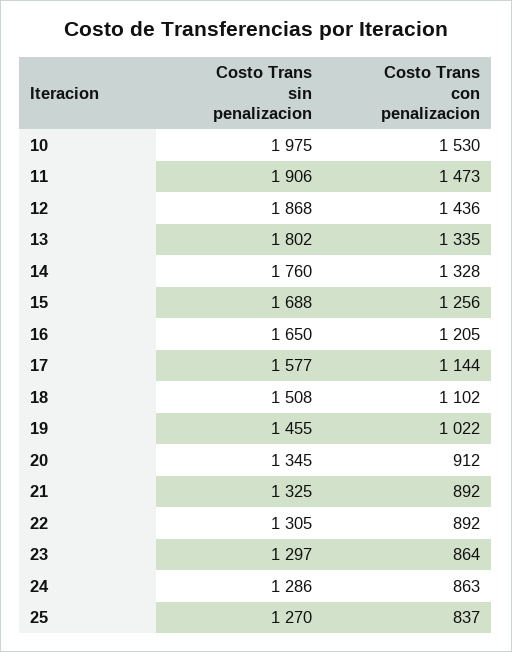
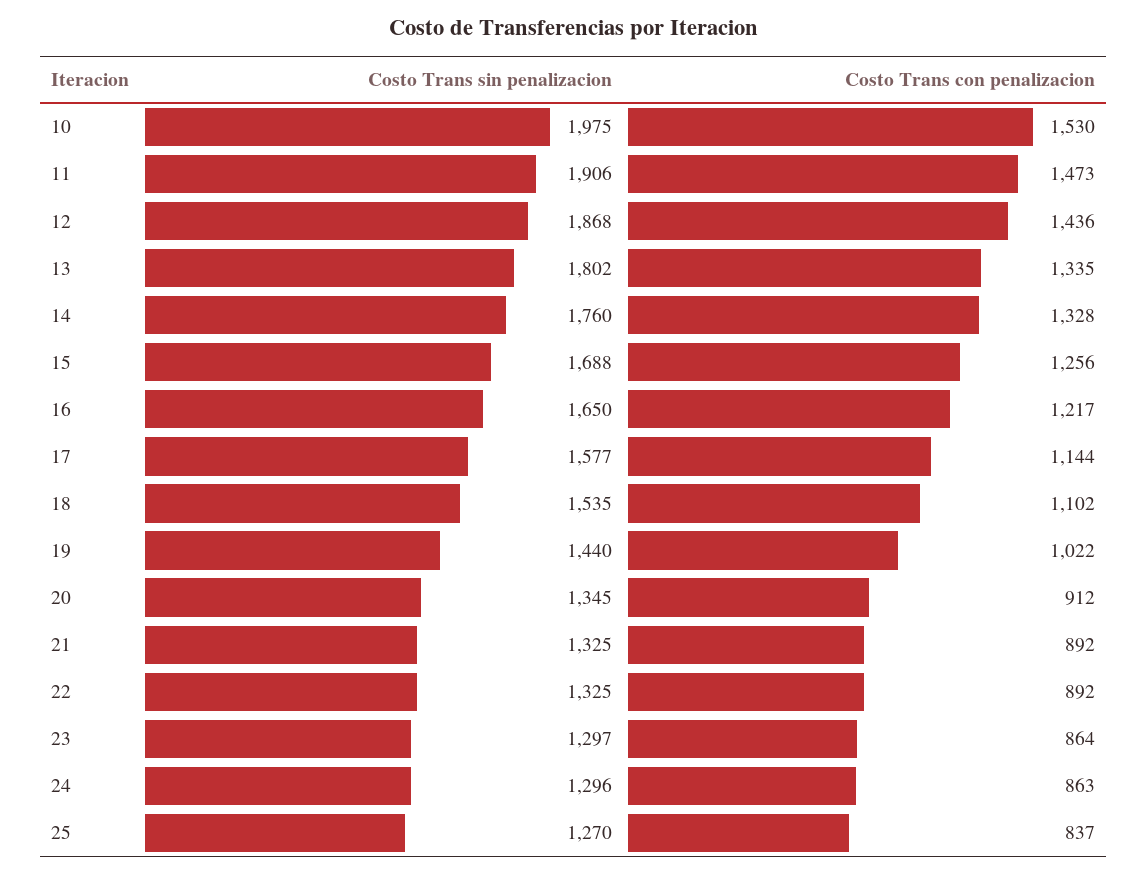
  {
    "Costo Trans sin penalizacion": {
      "10": 1975,
      "11": 1906,
      "12": 1868,
      "13": 1802,
      "14": 1760,
      "15": 1688,
      "16": 1650,
      "17": 1577,
-     "18": 1508,
+     "18": 1535,
-     "19": 1455,
+     "19": 1440,
      "20": 1345,
      "21": 1325,
-     "22": 1305,
+     "22": 1325,
      "23": 1297,
-     "24": 1286,
+     "24": 1296,
      "25": 1270
    },
    "Costo Trans con penalizacion": {
      "10": 1530,
      "11": 1473,
      "12": 1436,
      "13": 1335,
      "14": 1328,
      "15": 1256,
-     "16": 1205,
+     "16": 1217,
      "17": 1144,
      "18": 1102,
      "19": 1022,
      "20": 912,
      "21": 892,
      "22": 892,
      "23": 864,
      "24": 863,
      "25": 837
    }
  }

